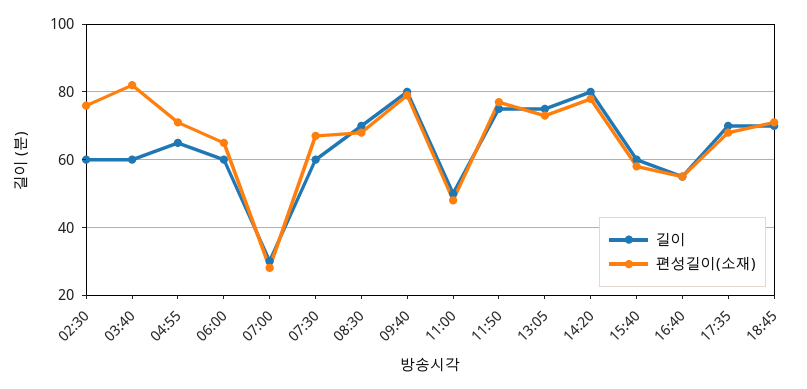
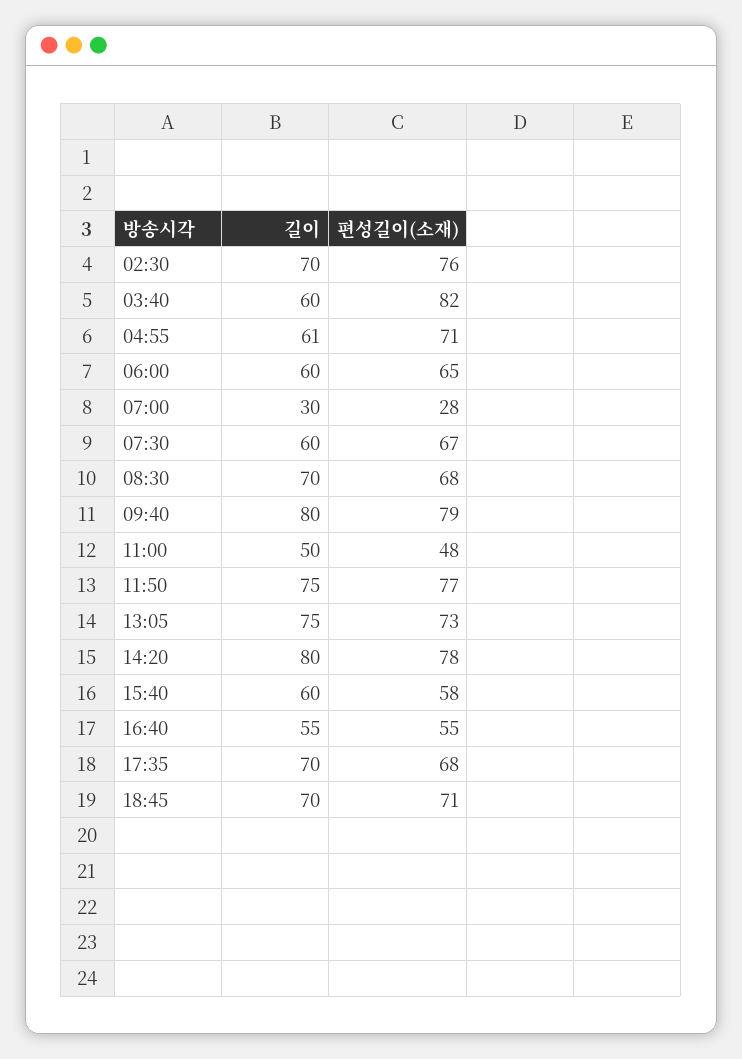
  {
    "길이": {
-     "02:30": 60,
+     "02:30": 70,
      "03:40": 60,
-     "04:55": 65,
+     "04:55": 61,
      "06:00": 60,
      "07:00": 30,
      "07:30": 60,
      "08:30": 70,
      "09:40": 80,
      "11:00": 50,
      "11:50": 75,
      "13:05": 75,
      "14:20": 80,
      "15:40": 60,
      "16:40": 55,
      "17:35": 70,
      "18:45": 70
    },
    "편성길이(소재)": {
      "02:30": 76,
      "03:40": 82,
      "04:55": 71,
      "06:00": 65,
      "07:00": 28,
      "07:30": 67,
      "08:30": 68,
      "09:40": 79,
      "11:00": 48,
      "11:50": 77,
      "13:05": 73,
      "14:20": 78,
      "15:40": 58,
      "16:40": 55,
      "17:35": 68,
      "18:45": 71
    }
  }

